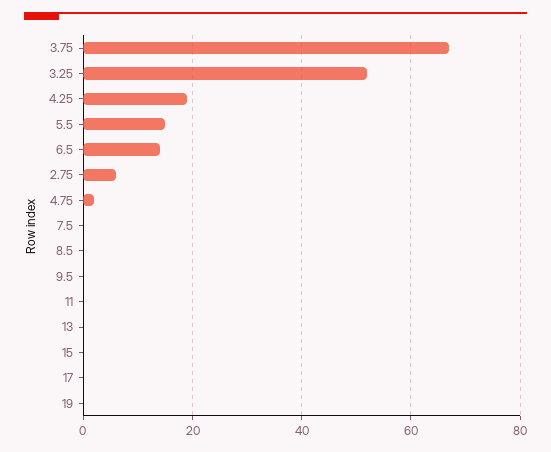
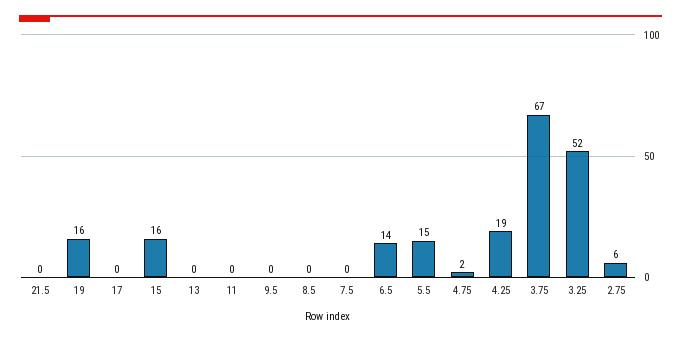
  {
    "3.75": 67,
    "3.25": 52,
    "4.25": 19,
    "5.5": 15,
    "6.5": 14,
    "2.75": 6,
    "4.75": 2,
    "7.5": 0,
    "8.5": 0,
    "9.5": 0,
    "11": 0,
    "13": 0,
-   "15": 0,
+   "15": 16,
    "17": 0,
-   "19": 0
+   "19": 16,
+   "21.5": 0
  }

